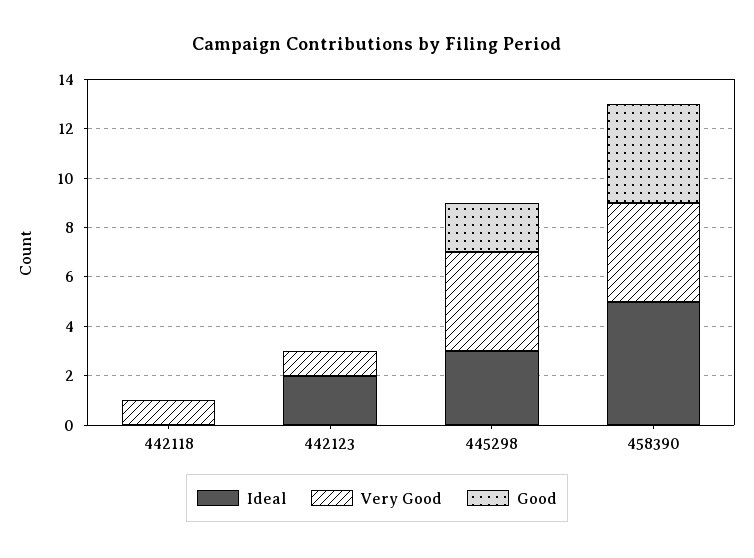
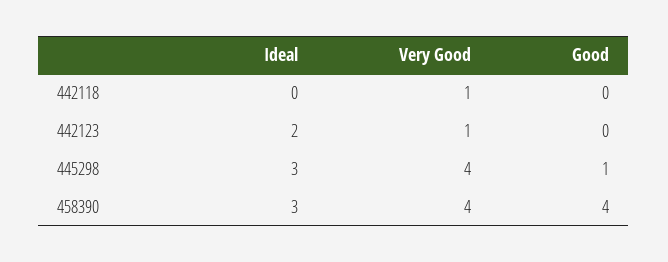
  {
    "Ideal": {
      "442118": 0,
      "442123": 2,
      "445298": 3,
-     "458390": 5
+     "458390": 3
    },
    "Very Good": {
      "442118": 1,
      "442123": 1,
      "445298": 4,
      "458390": 4
    },
    "Good": {
      "442118": 0,
      "442123": 0,
-     "445298": 2,
+     "445298": 1,
      "458390": 4
    }
  }

